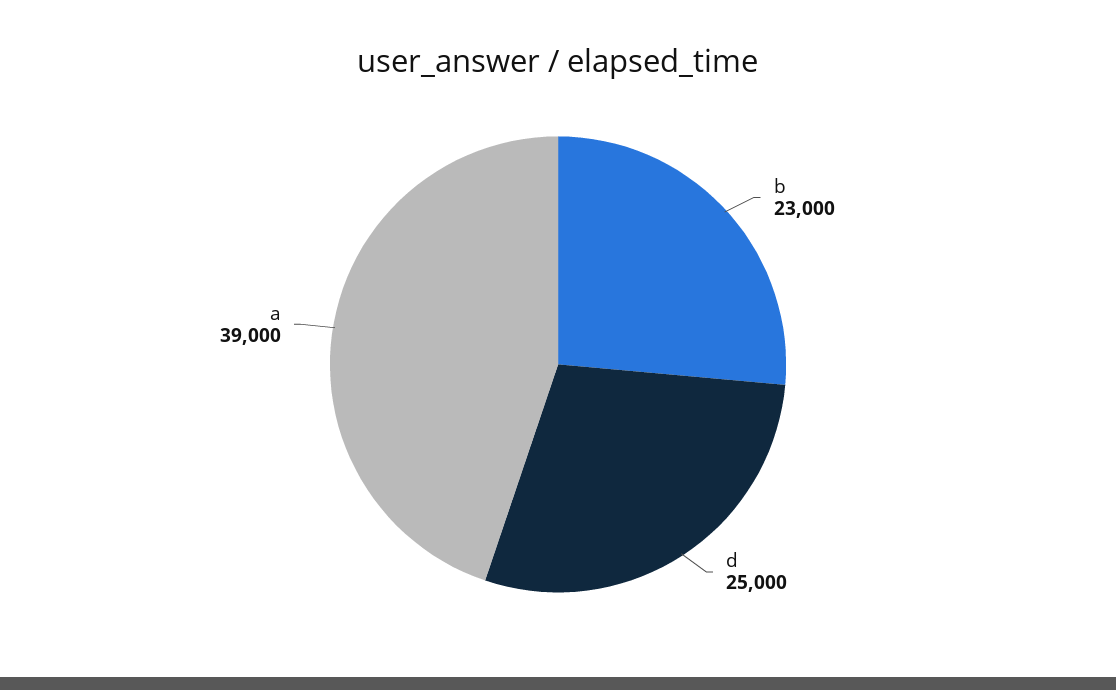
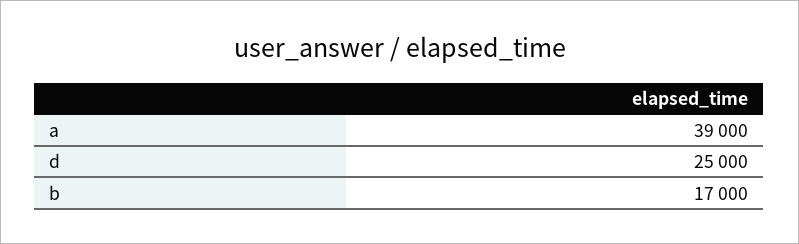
  {
-   "b": 23000,
+   "b": 17000,
    "d": 25000,
    "a": 39000
  }

